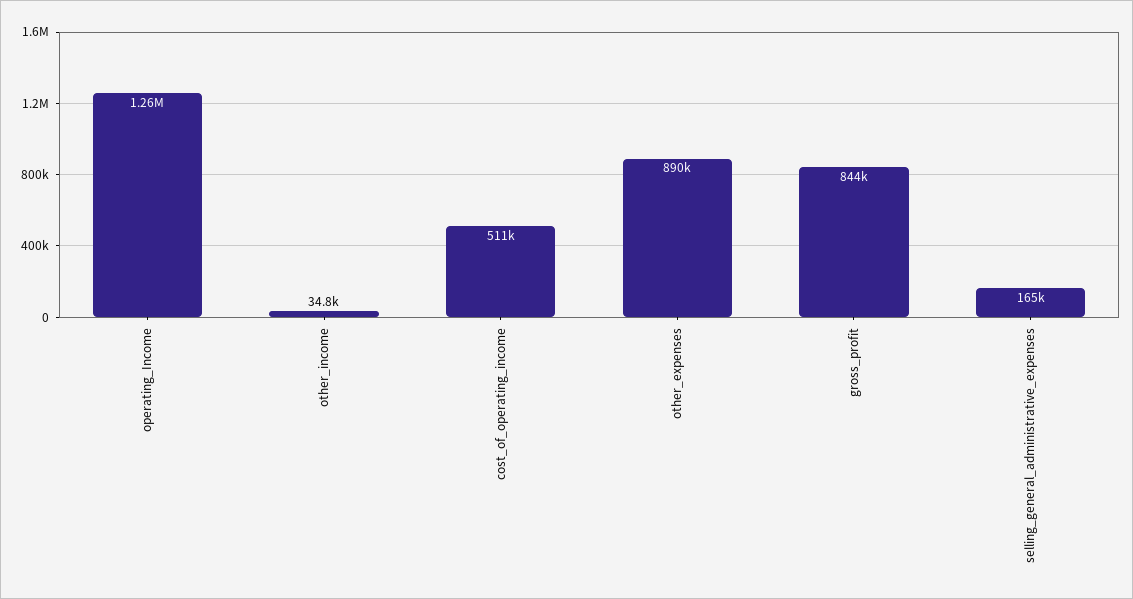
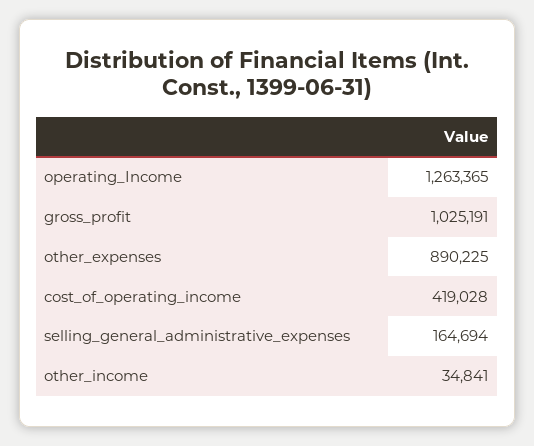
  {
    "operating_Income": 1263365,
    "other_income": 34841,
-   "cost_of_operating_income": 511000,
+   "cost_of_operating_income": 419028,
    "other_expenses": 890225,
-   "gross_profit": 844000,
+   "gross_profit": 1025191,
    "selling_general_administrative_expenses": 164694
  }

